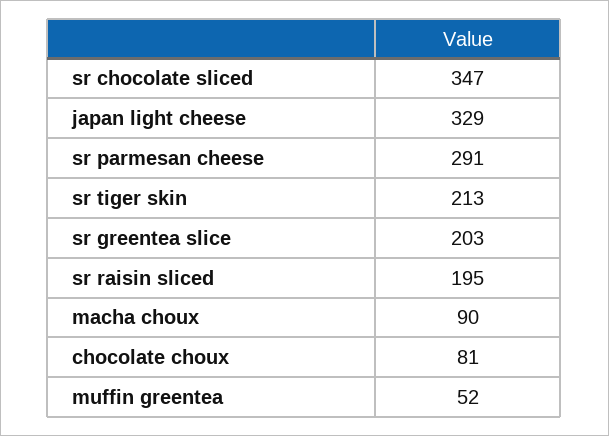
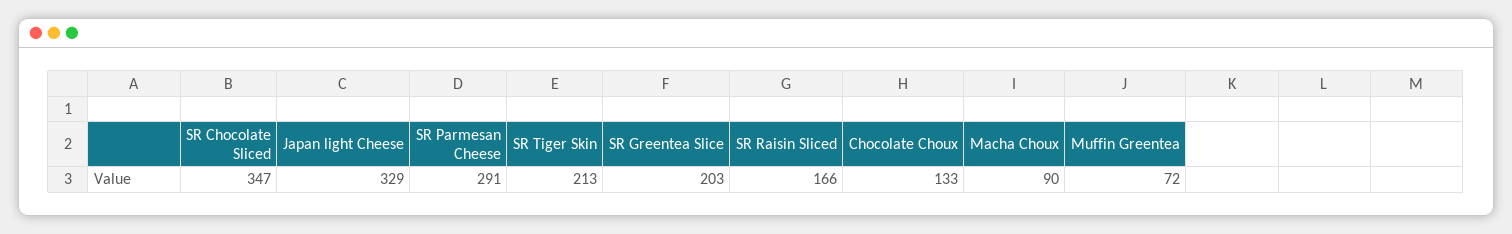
  {
    "sr chocolate sliced": 347,
    "japan light cheese": 329,
    "sr parmesan cheese": 291,
    "sr tiger skin": 213,
    "sr greentea slice": 203,
-   "sr raisin sliced": 195,
+   "sr raisin sliced": 166,
    "macha choux": 90,
-   "chocolate choux": 81,
+   "chocolate choux": 133,
-   "muffin greentea": 52
+   "muffin greentea": 72
  }

